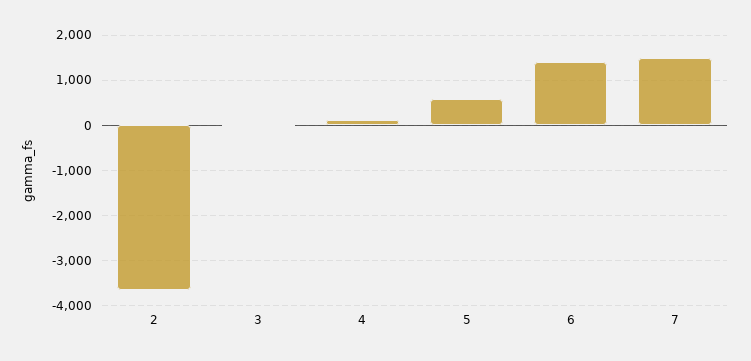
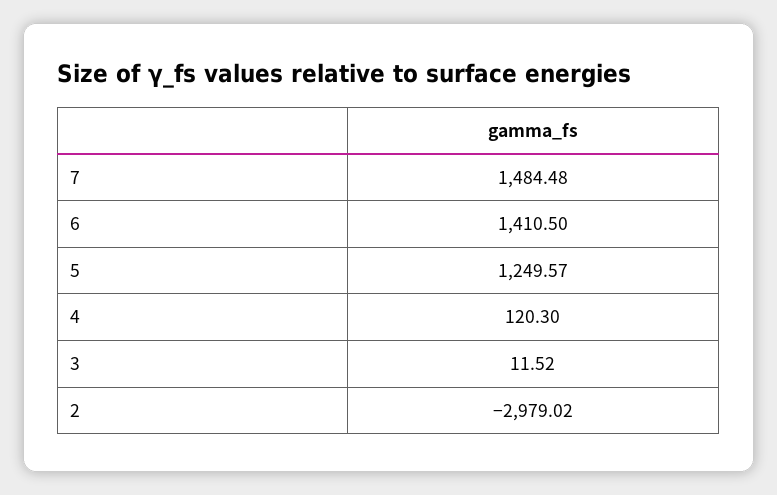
  {
-   "2": -3600,
+   "2": -2979.02,
    "3": 11.52,
    "4": 120.3,
-   "5": 600,
+   "5": 1249.57,
    "6": 1410.5,
    "7": 1484.48
  }

